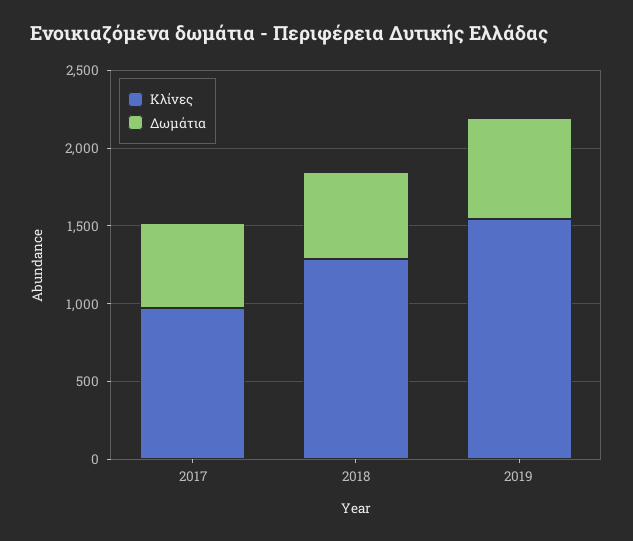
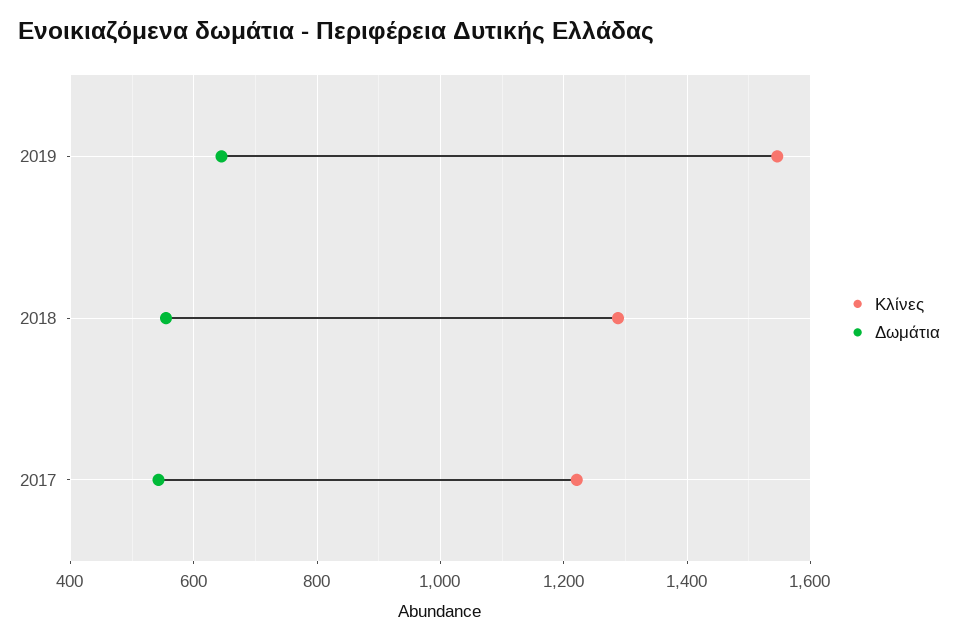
  {
    "Κλίνες": {
-     "2017": 1000,
+     "2017": 1220,
      "2018": 1280,
      "2019": 1540
    },
    "Δωμάτια": {
      "2017": 540,
      "2018": 560,
      "2019": 640
    }
  }

